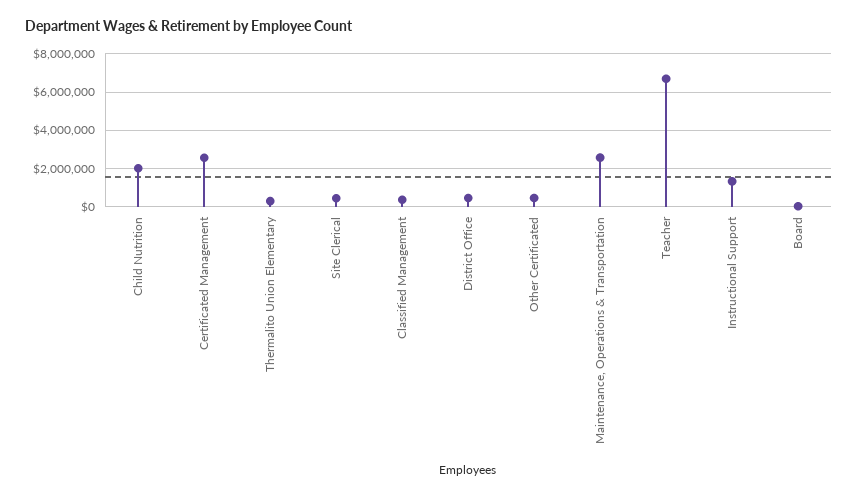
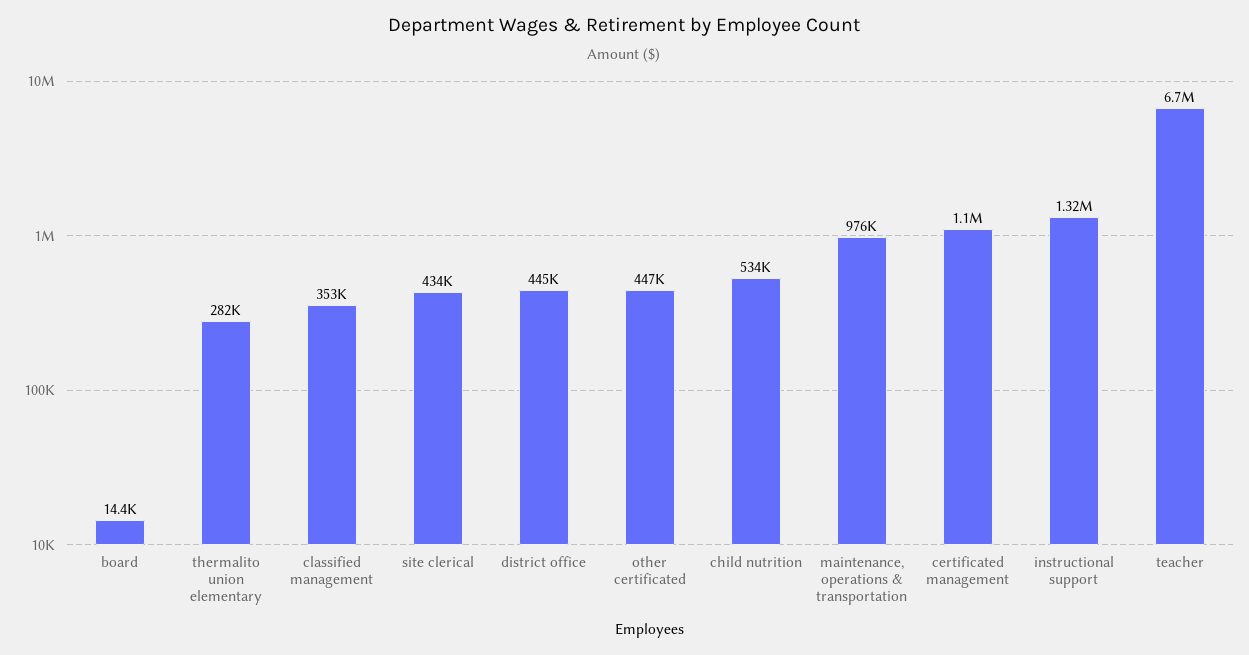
  {
-   "Child Nutrition": 2000000,
+   "Child Nutrition": 534000,
-   "Certificated Management": 2500000,
+   "Certificated Management": 1100000,
    "Thermalito Union Elementary": 282000,
    "Site Clerical": 434000,
    "Classified Management": 353000,
    "District Office": 445000,
    "Other Certificated": 447000,
-   "Maintenance, Operations & Transportation": 2500000,
+   "Maintenance, Operations & Transportation": 976000,
    "Teacher": 6700000,
    "Instructional Support": 1320000,
    "Board": 14400
  }

